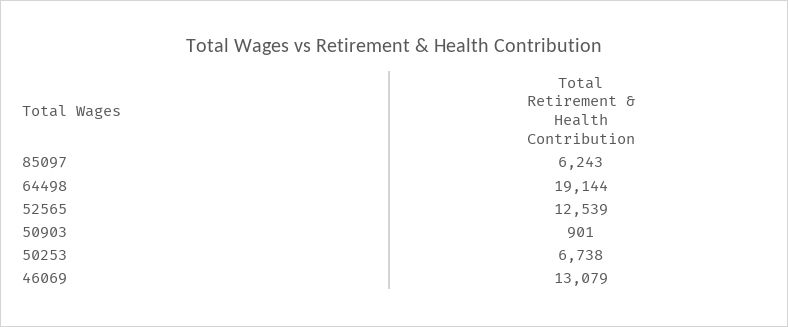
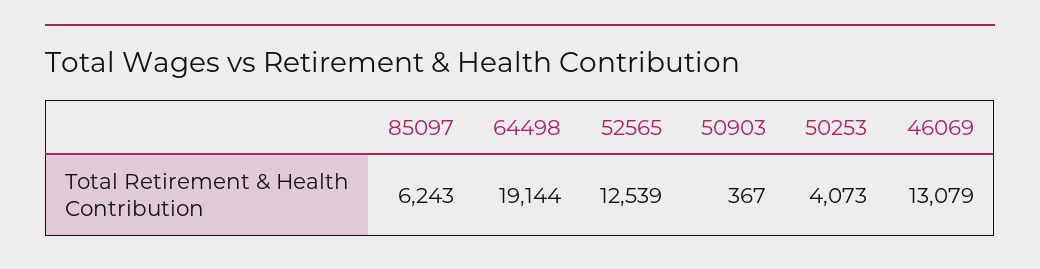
  {
    "85097": 6243,
    "64498": 19144,
    "52565": 12539,
-   "50903": 901,
+   "50903": 367,
-   "50253": 6738,
+   "50253": 4073,
    "46069": 13079
  }

